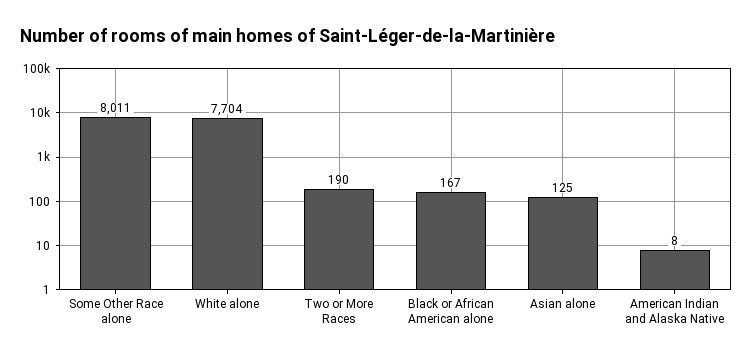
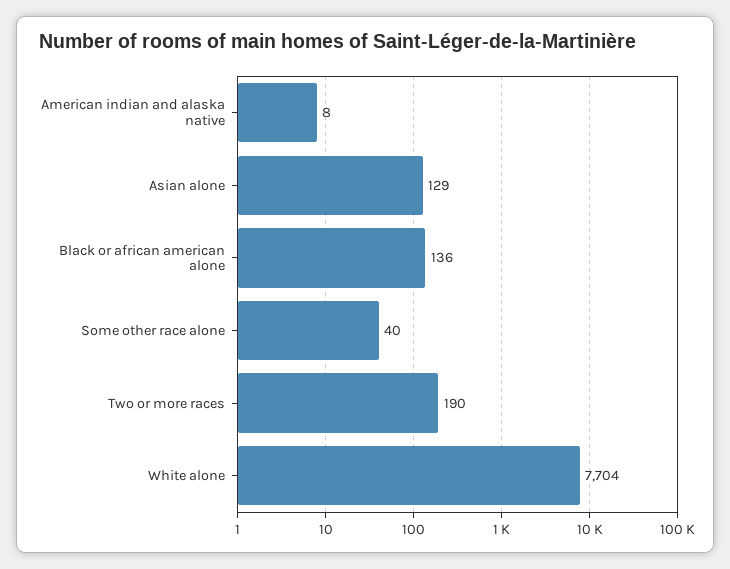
  {
-   "Some Other Race alone": 8011,
+   "Some Other Race alone": 40,
    "White alone": 7704,
    "Two or More Races": 190,
-   "Black or African American alone": 167,
+   "Black or African American alone": 136,
-   "Asian alone": 125,
+   "Asian alone": 129,
    "American Indian and Alaska Native": 8
  }

